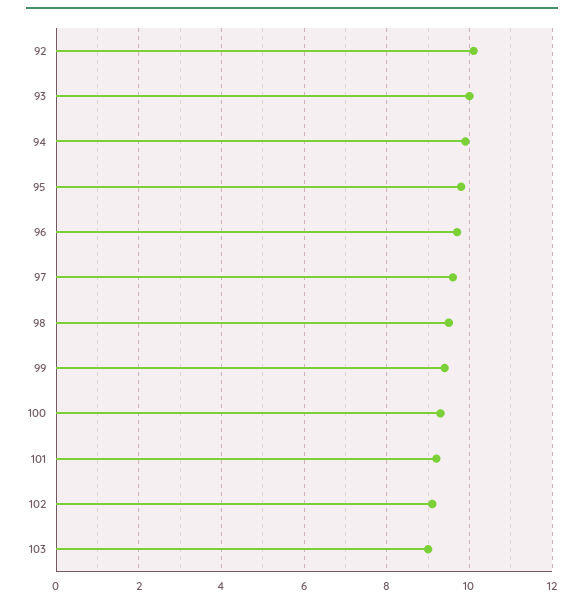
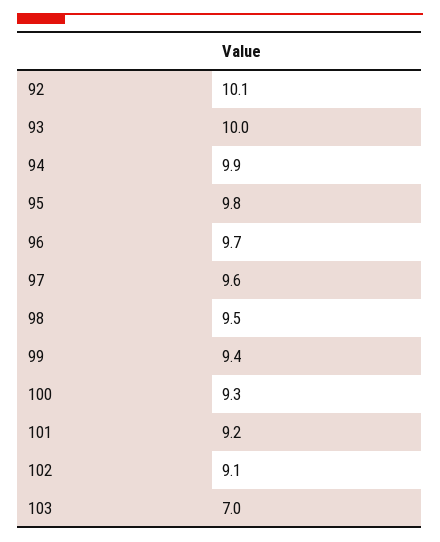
  {
    "92": 10.1,
    "93": 10,
    "94": 9.9,
    "95": 9.8,
    "96": 9.7,
    "97": 9.6,
    "98": 9.5,
    "99": 9.4,
    "100": 9.3,
    "101": 9.2,
    "102": 9.1,
-   "103": 9
+   "103": 7
  }

